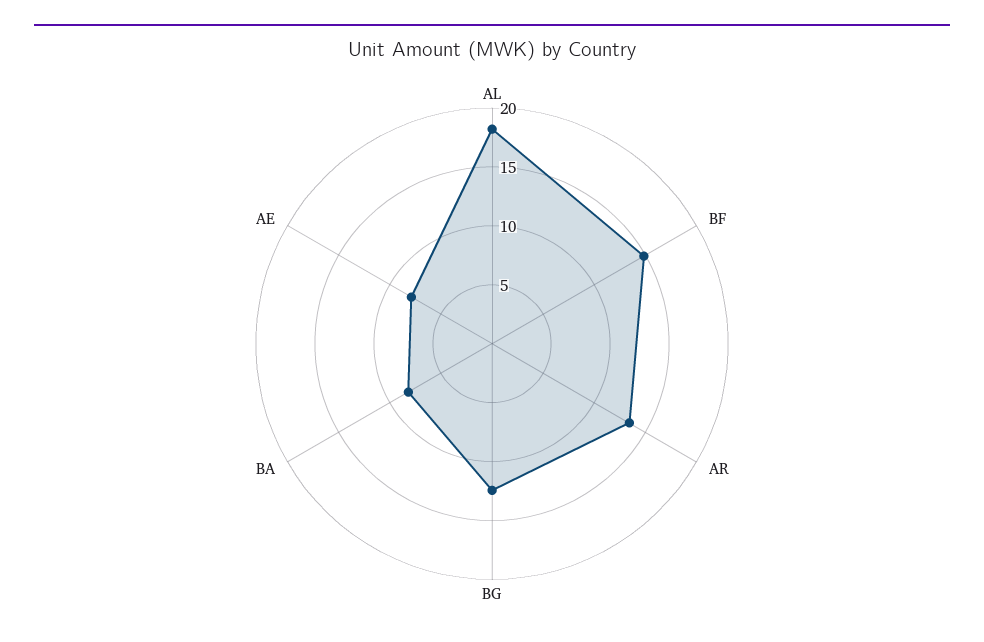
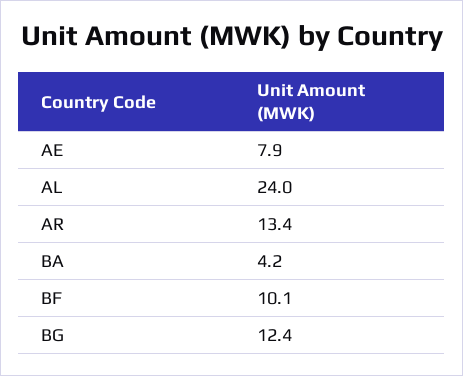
  {
-   "AL": 18,
+   "AL": 24,
-   "BF": 15,
+   "BF": 10.1,
    "AR": 13.4,
    "BG": 12.4,
-   "BA": 8,
+   "BA": 4.2,
    "AE": 7.9
  }

